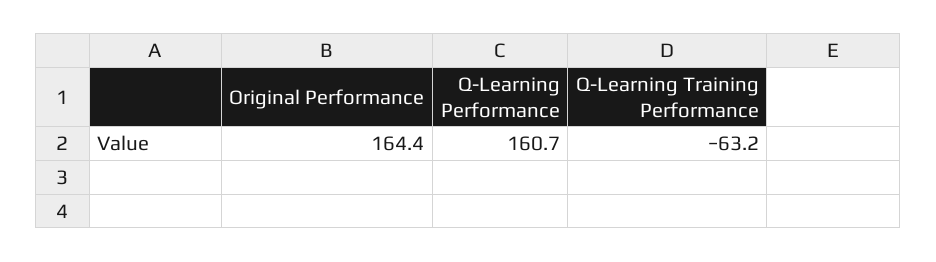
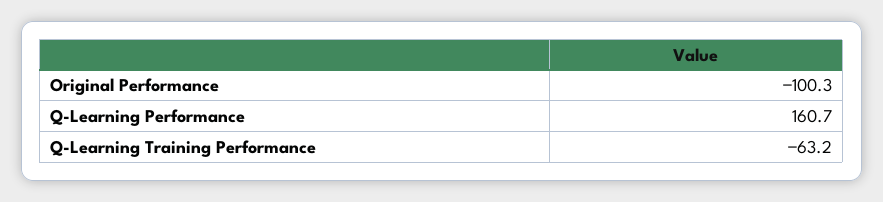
  {
-   "Original Performance": 164.4,
+   "Original Performance": -100.3,
    "Q-Learning Performance": 160.7,
    "Q-Learning Training Performance": -63.2
  }

